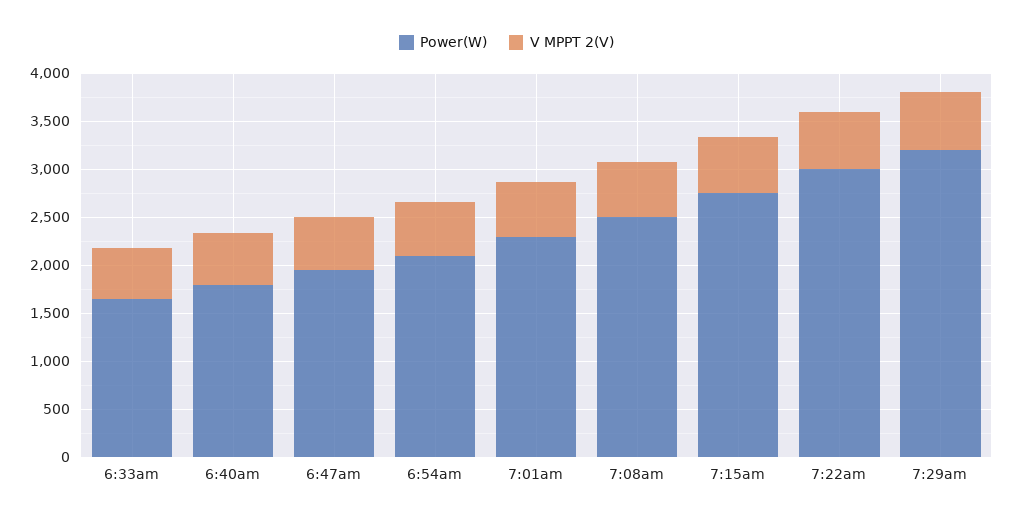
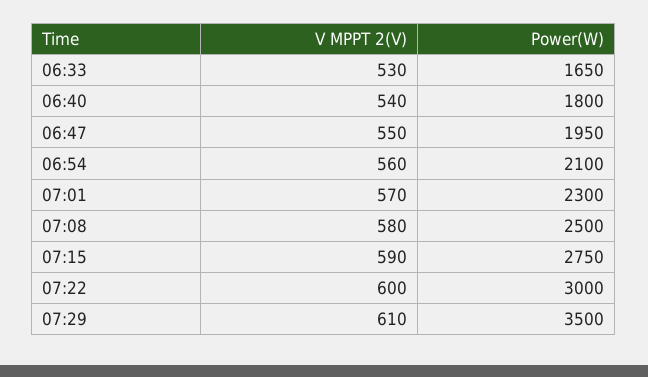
  {
    "Power(W)": {
      "6:33am": 1650,
      "6:40am": 1800,
      "6:47am": 1950,
      "6:54am": 2100,
      "7:01am": 2300,
      "7:08am": 2500,
      "7:15am": 2750,
      "7:22am": 3000,
-     "7:29am": 3200
+     "7:29am": 3500
    },
    "V MPPT 2(V)": {
      "6:33am": 530,
      "6:40am": 540,
      "6:47am": 550,
      "6:54am": 560,
      "7:01am": 570,
      "7:08am": 580,
      "7:15am": 590,
      "7:22am": 600,
      "7:29am": 610
    }
  }

